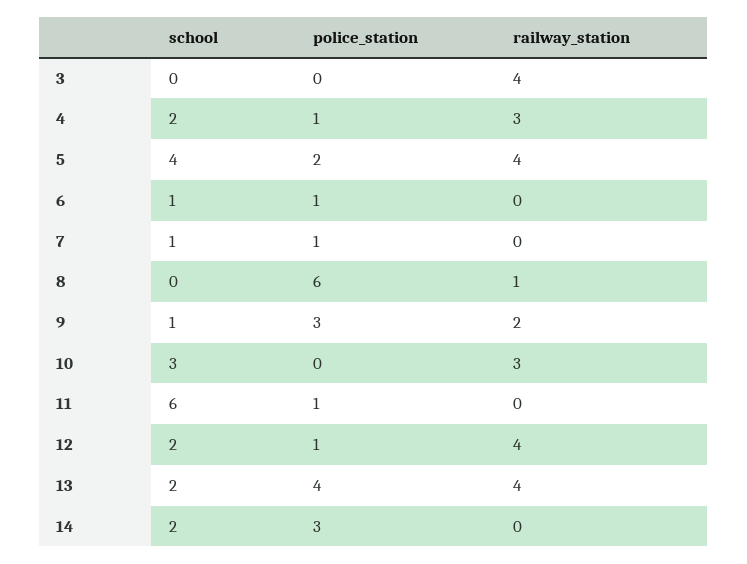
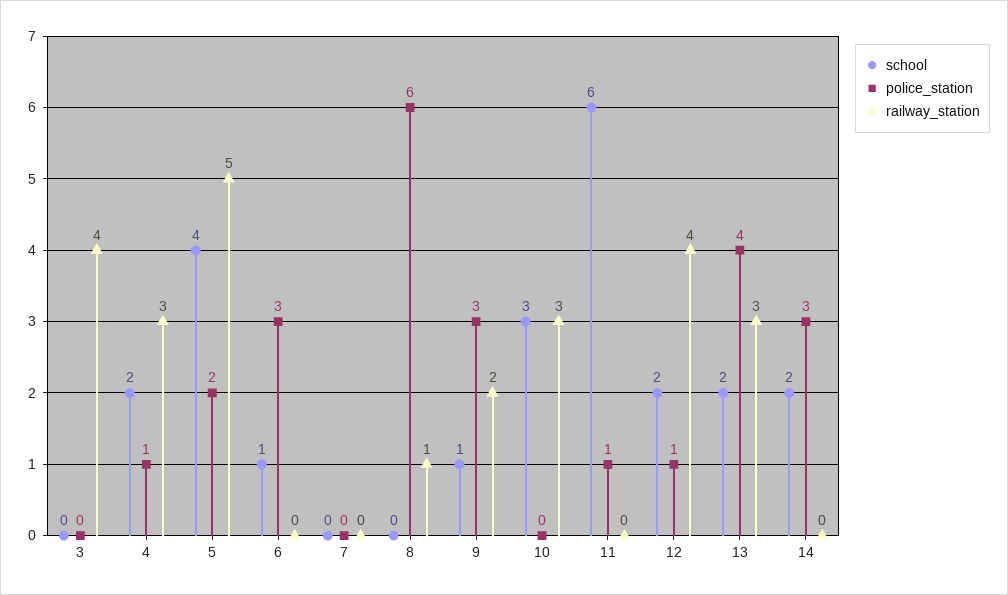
  {
    "school": {
      "3": 0,
      "4": 2,
      "5": 4,
      "6": 1,
-     "7": 1,
+     "7": 0,
      "8": 0,
      "9": 1,
      "10": 3,
      "11": 6,
      "12": 2,
      "13": 2,
      "14": 2
    },
    "police_station": {
      "3": 0,
      "4": 1,
      "5": 2,
-     "6": 1,
+     "6": 3,
-     "7": 1,
+     "7": 0,
      "8": 6,
      "9": 3,
      "10": 0,
      "11": 1,
      "12": 1,
      "13": 4,
      "14": 3
    },
    "railway_station": {
      "3": 4,
      "4": 3,
-     "5": 4,
+     "5": 5,
      "6": 0,
      "7": 0,
      "8": 1,
      "9": 2,
      "10": 3,
      "11": 0,
      "12": 4,
-     "13": 4,
+     "13": 3,
      "14": 0
    }
  }

